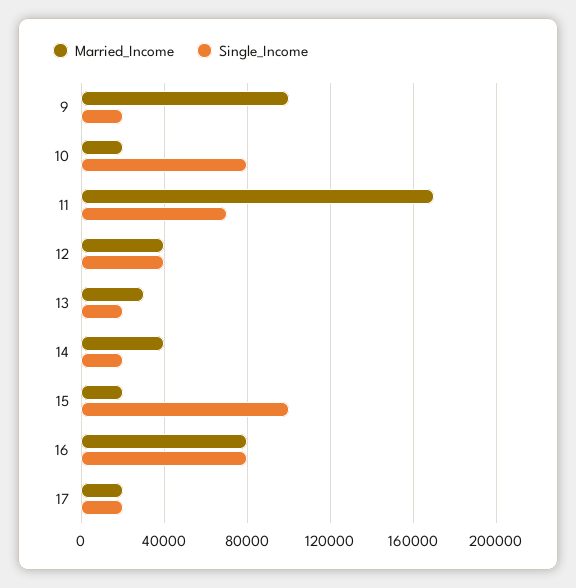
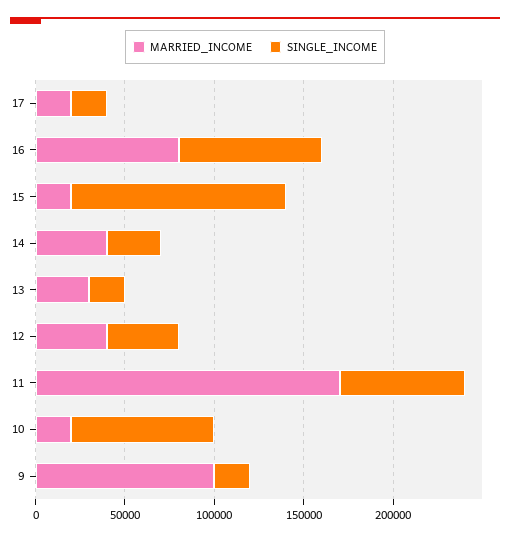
  {
    "Married_Income": {
      "9": 100000,
      "10": 20000,
      "11": 170000,
      "12": 40000,
      "13": 30000,
      "14": 40000,
      "15": 20000,
      "16": 80000,
      "17": 20000
    },
    "Single_Income": {
      "9": 20000,
      "10": 80000,
      "11": 70000,
      "12": 40000,
      "13": 20000,
-     "14": 20000,
+     "14": 30000,
-     "15": 100000,
+     "15": 120000,
      "16": 80000,
      "17": 20000
    }
  }

